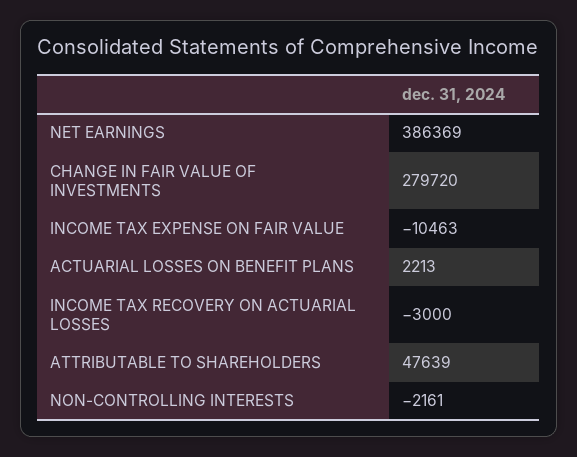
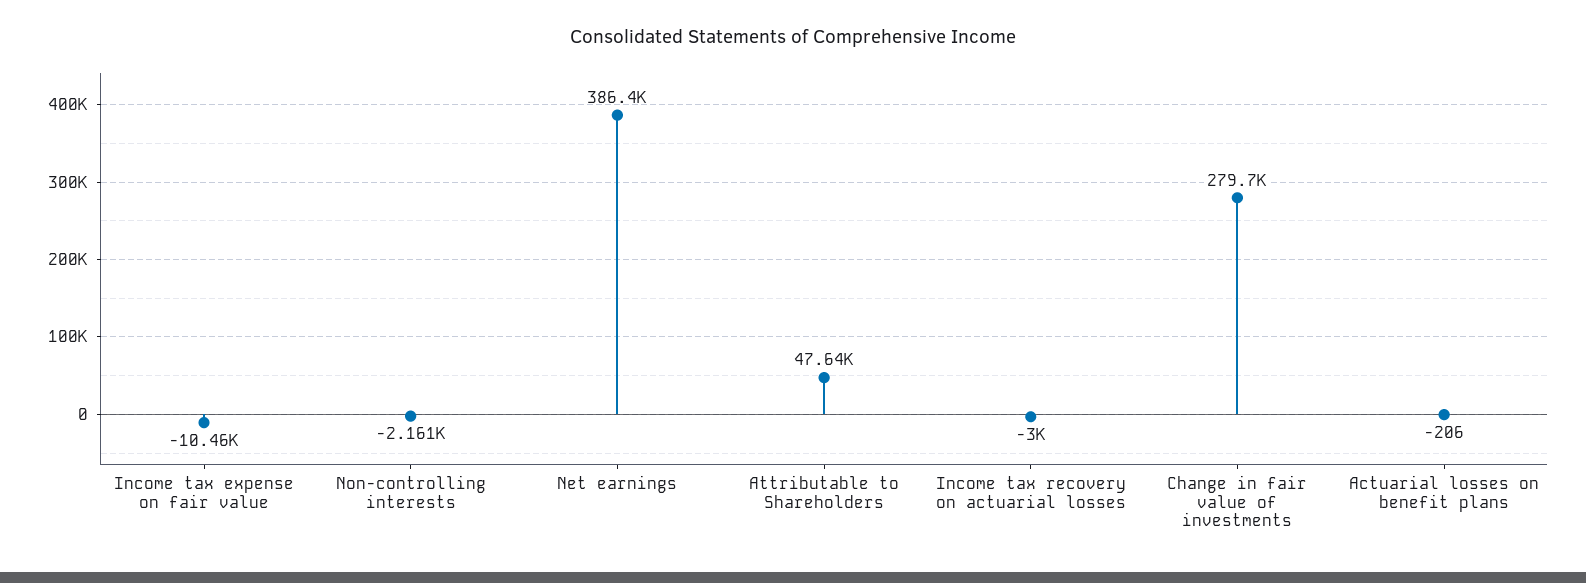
  {
    "NET EARNINGS": 386369,
    "CHANGE IN FAIR VALUE OF INVESTMENTS": 279720,
    "INCOME TAX EXPENSE ON FAIR VALUE": -10463,
-   "ACTUARIAL LOSSES ON BENEFIT PLANS": 2213,
+   "ACTUARIAL LOSSES ON BENEFIT PLANS": -206,
    "INCOME TAX RECOVERY ON ACTUARIAL LOSSES": -3000,
    "ATTRIBUTABLE TO SHAREHOLDERS": 47639,
    "NON-CONTROLLING INTERESTS": -2161
  }

